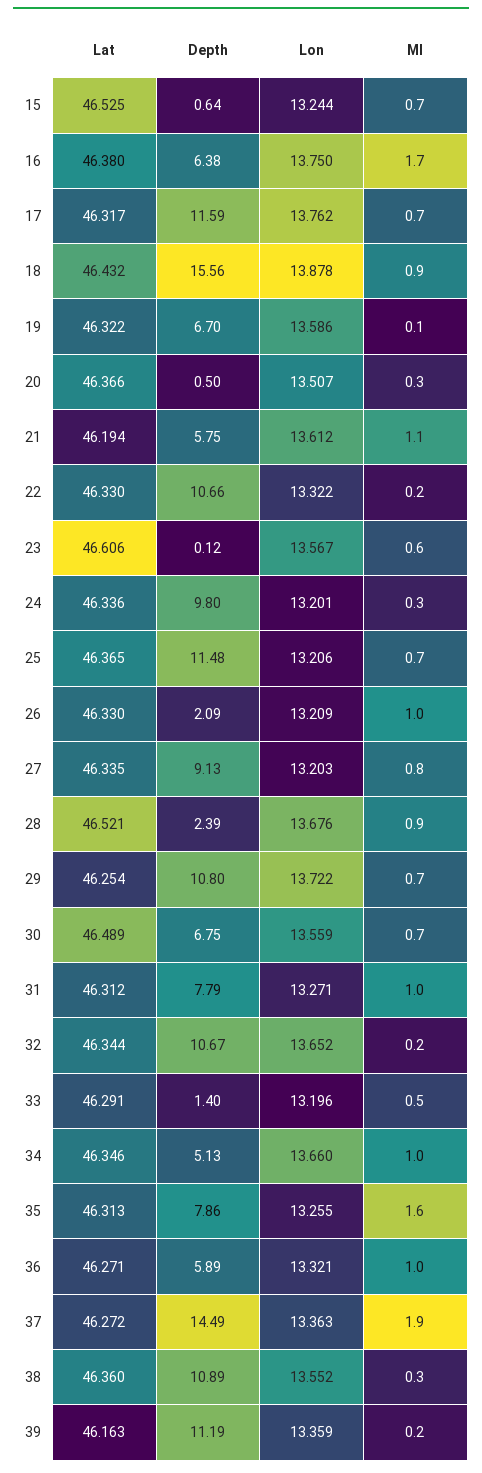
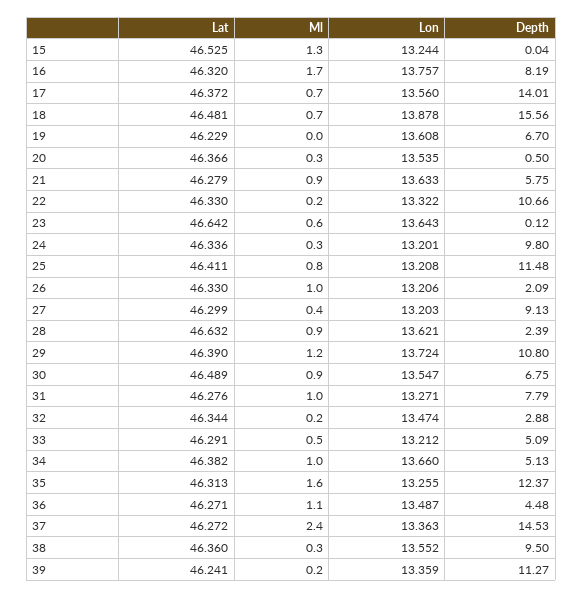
  {
    "Lat": {
      "15": 46.525,
-     "16": 46.38,
+     "16": 46.32,
-     "17": 46.317,
+     "17": 46.372,
-     "18": 46.432,
+     "18": 46.481,
-     "19": 46.322,
+     "19": 46.229,
      "20": 46.366,
-     "21": 46.194,
+     "21": 46.279,
      "22": 46.33,
-     "23": 46.606,
+     "23": 46.642,
      "24": 46.336,
-     "25": 46.365,
+     "25": 46.411,
      "26": 46.33,
-     "27": 46.335,
+     "27": 46.299,
-     "28": 46.521,
+     "28": 46.632,
-     "29": 46.254,
+     "29": 46.39,
      "30": 46.489,
-     "31": 46.312,
+     "31": 46.276,
      "32": 46.344,
      "33": 46.291,
-     "34": 46.346,
+     "34": 46.382,
      "35": 46.313,
      "36": 46.271,
      "37": 46.272,
      "38": 46.36,
-     "39": 46.163
+     "39": 46.241
    },
    "Depth": {
-     "15": 0.64,
+     "15": 0.04,
-     "16": 6.38,
+     "16": 8.19,
-     "17": 11.59,
+     "17": 14.01,
      "18": 15.56,
      "19": 6.7,
      "20": 0.5,
      "21": 5.75,
      "22": 10.66,
      "23": 0.12,
      "24": 9.8,
      "25": 11.48,
      "26": 2.09,
      "27": 9.13,
      "28": 2.39,
      "29": 10.8,
      "30": 6.75,
      "31": 7.79,
-     "32": 10.67,
+     "32": 2.88,
-     "33": 1.4,
+     "33": 5.09,
      "34": 5.13,
-     "35": 7.86,
+     "35": 12.37,
-     "36": 5.89,
+     "36": 4.48,
-     "37": 14.49,
+     "37": 14.53,
-     "38": 10.89,
+     "38": 9.5,
-     "39": 11.19
+     "39": 11.27
    },
    "Lon": {
      "15": 13.244,
-     "16": 13.75,
+     "16": 13.757,
-     "17": 13.762,
+     "17": 13.56,
      "18": 13.878,
-     "19": 13.586,
+     "19": 13.608,
-     "20": 13.507,
+     "20": 13.535,
-     "21": 13.612,
+     "21": 13.633,
      "22": 13.322,
-     "23": 13.567,
+     "23": 13.643,
      "24": 13.201,
-     "25": 13.206,
+     "25": 13.208,
-     "26": 13.209,
+     "26": 13.206,
      "27": 13.203,
-     "28": 13.676,
+     "28": 13.621,
-     "29": 13.722,
+     "29": 13.724,
-     "30": 13.559,
+     "30": 13.547,
      "31": 13.271,
-     "32": 13.652,
+     "32": 13.474,
-     "33": 13.196,
+     "33": 13.212,
      "34": 13.66,
      "35": 13.255,
-     "36": 13.321,
+     "36": 13.487,
      "37": 13.363,
      "38": 13.552,
      "39": 13.359
    },
    "Ml": {
-     "15": 0.7,
+     "15": 1.3,
      "16": 1.7,
      "17": 0.7,
-     "18": 0.9,
+     "18": 0.7,
-     "19": 0.1,
+     "19": 0,
      "20": 0.3,
-     "21": 1.1,
+     "21": 0.9,
      "22": 0.2,
      "23": 0.6,
      "24": 0.3,
-     "25": 0.7,
+     "25": 0.8,
      "26": 1,
-     "27": 0.8,
+     "27": 0.4,
      "28": 0.9,
-     "29": 0.7,
+     "29": 1.2,
-     "30": 0.7,
+     "30": 0.9,
      "31": 1,
      "32": 0.2,
      "33": 0.5,
      "34": 1,
      "35": 1.6,
-     "36": 1,
+     "36": 1.1,
-     "37": 1.9,
+     "37": 2.4,
      "38": 0.3,
      "39": 0.2
    }
  }

